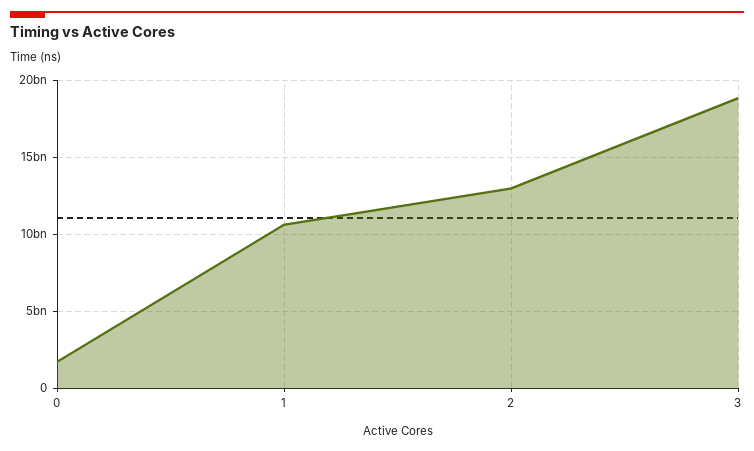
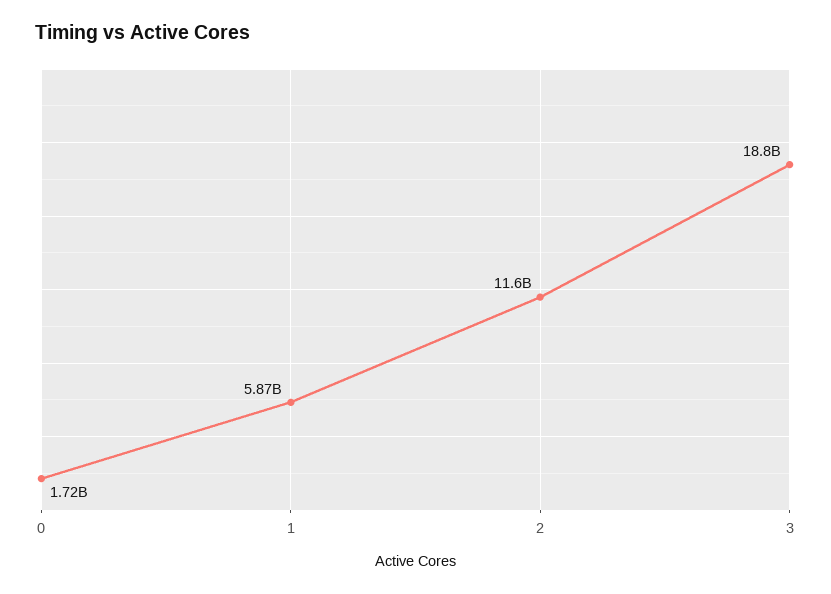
  {
    "0": 1720000000,
-   "1": 10500000000,
+   "1": 5870000000,
-   "2": 13000000000,
+   "2": 11600000000,
    "3": 18800000000
  }

